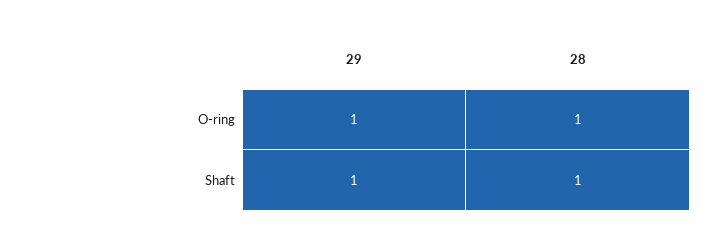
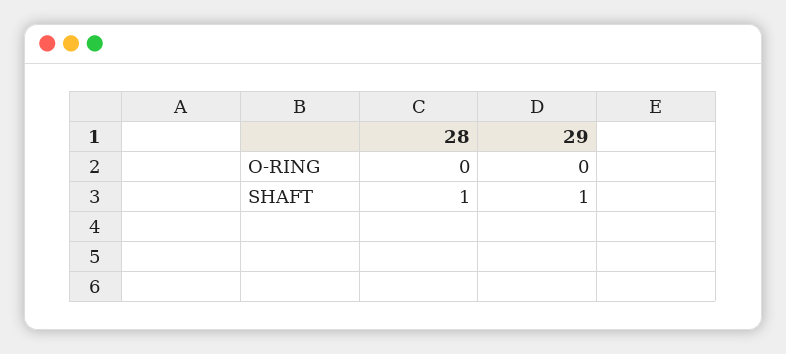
  {
    "29": {
-     "O-ring": 1,
+     "O-ring": 0,
      "Shaft": 1
    },
    "28": {
-     "O-ring": 1,
+     "O-ring": 0,
      "Shaft": 1
    }
  }

